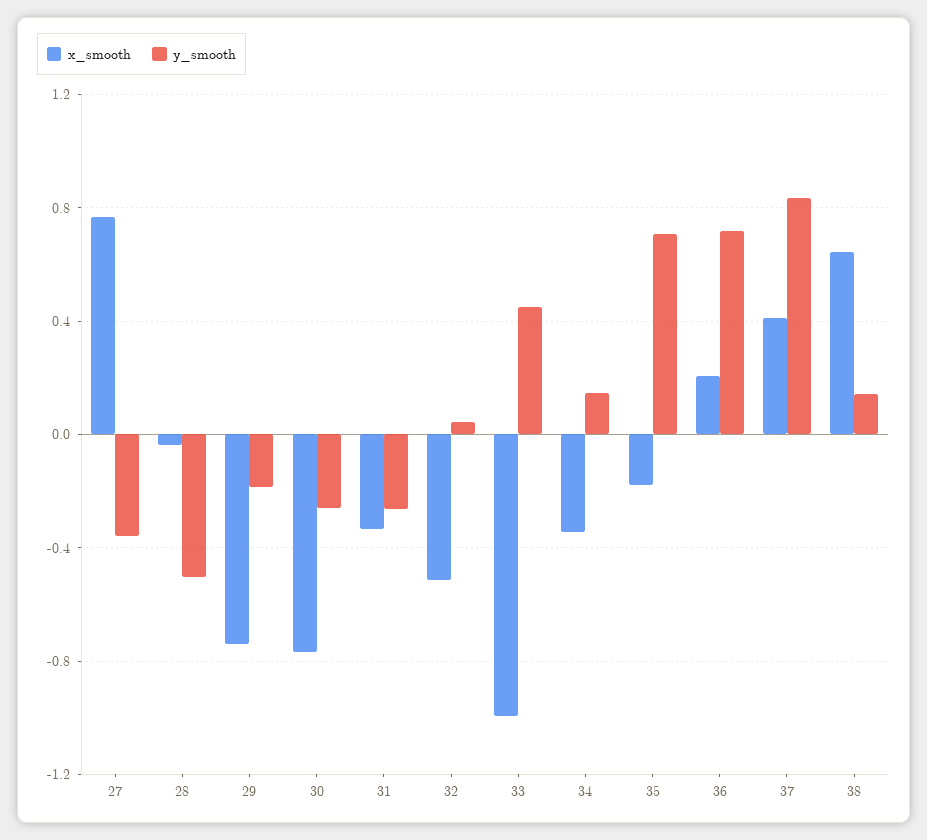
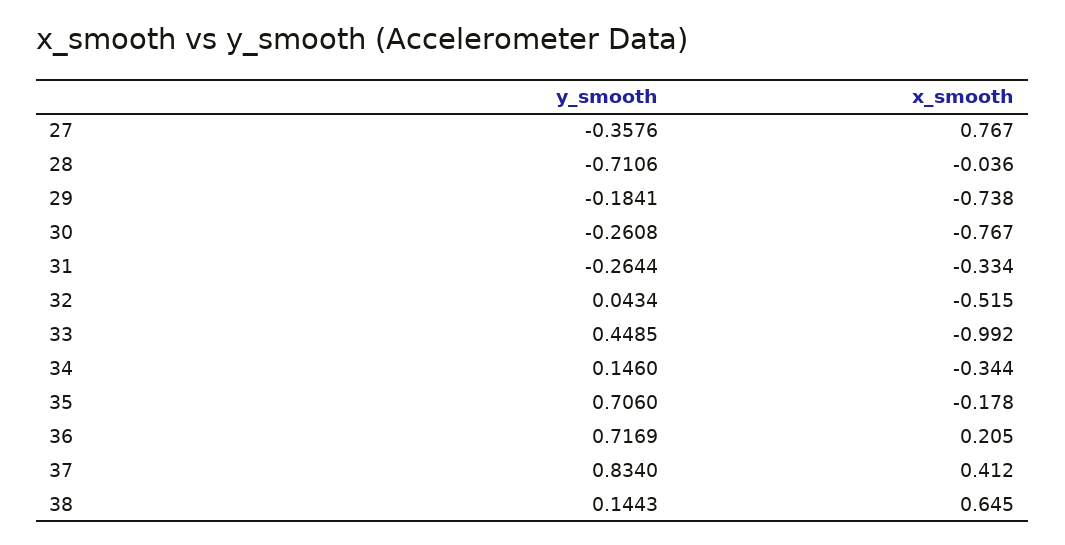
  {
    "x_smooth": {
      "27": 0.767,
      "28": -0.036,
      "29": -0.738,
      "30": -0.767,
      "31": -0.334,
      "32": -0.515,
      "33": -0.992,
      "34": -0.344,
      "35": -0.178,
      "36": 0.205,
      "37": 0.412,
      "38": 0.645
    },
    "y_smooth": {
      "27": -0.3576,
-     "28": -0.5,
+     "28": -0.7106,
      "29": -0.1841,
      "30": -0.2608,
      "31": -0.2644,
      "32": 0.0434,
      "33": 0.4485,
      "34": 0.146,
      "35": 0.706,
      "36": 0.7169,
      "37": 0.834,
      "38": 0.1443
    }
  }

